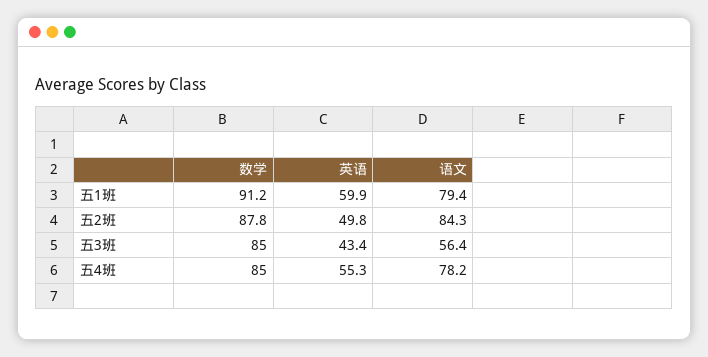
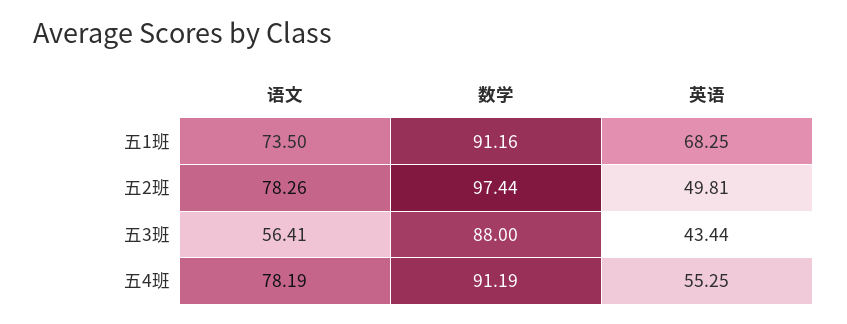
  {
    "数学": {
      "五1班": 91.16,
-     "五2班": 87.8,
+     "五2班": 97.44,
-     "五3班": 85,
+     "五3班": 88,
-     "五4班": 85
+     "五4班": 91.19
    },
    "英语": {
-     "五1班": 59.9,
+     "五1班": 68.25,
      "五2班": 49.81,
      "五3班": 43.44,
      "五4班": 55.25
    },
    "语文": {
-     "五1班": 79.4,
+     "五1班": 73.5,
-     "五2班": 84.3,
+     "五2班": 78.26,
      "五3班": 56.41,
      "五4班": 78.19
    }
  }

